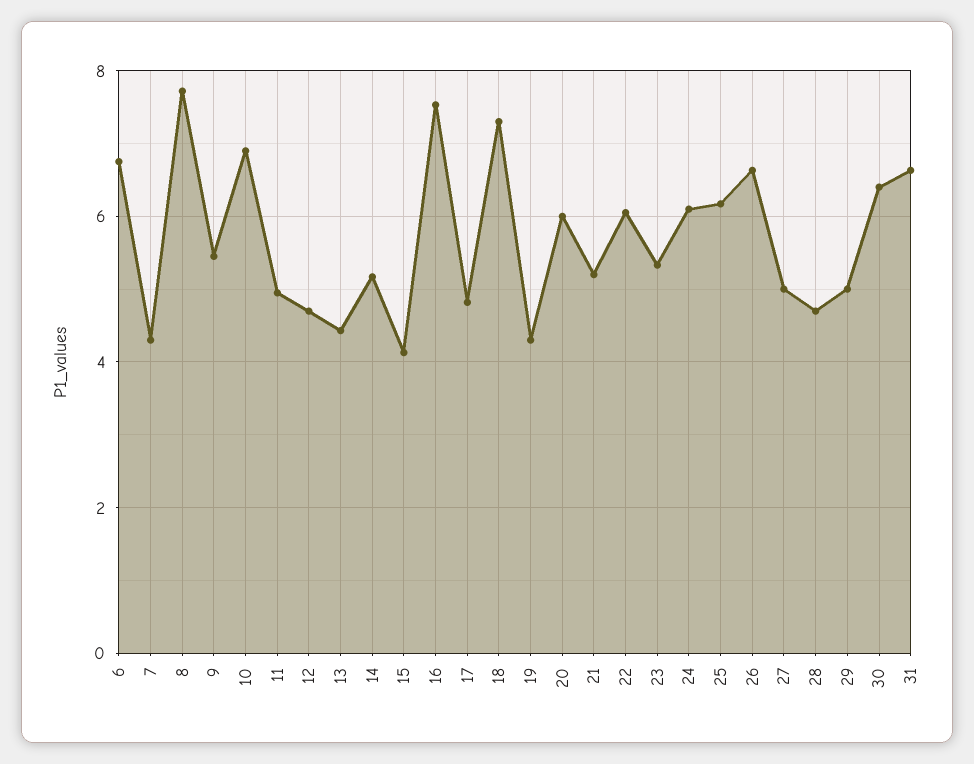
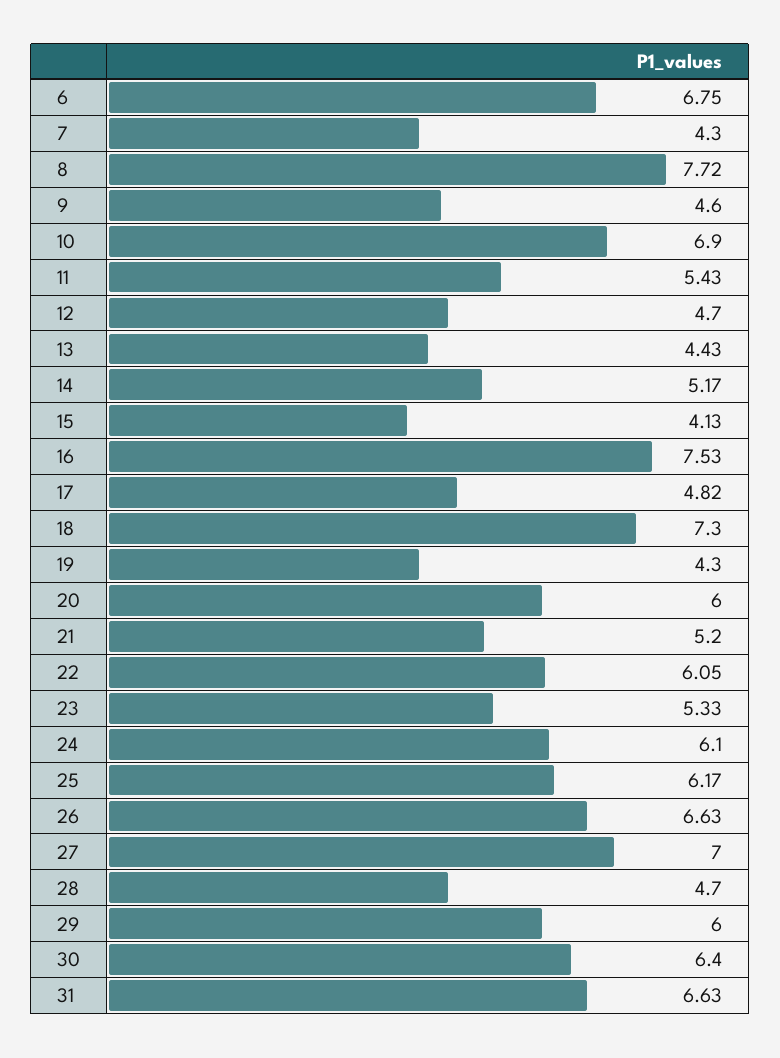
  {
    "6": 6.75,
    "7": 4.3,
    "8": 7.72,
-   "9": 5.4,
+   "9": 4.6,
    "10": 6.9,
-   "11": 5,
+   "11": 5.43,
    "12": 4.7,
    "13": 4.43,
    "14": 5.17,
    "15": 4.13,
    "16": 7.53,
    "17": 4.82,
    "18": 7.3,
    "19": 4.3,
    "20": 6,
    "21": 5.2,
    "22": 6.05,
    "23": 5.33,
    "24": 6.1,
    "25": 6.17,
    "26": 6.63,
-   "27": 5,
+   "27": 7,
    "28": 4.7,
-   "29": 5,
+   "29": 6,
    "30": 6.4,
    "31": 6.63
  }

